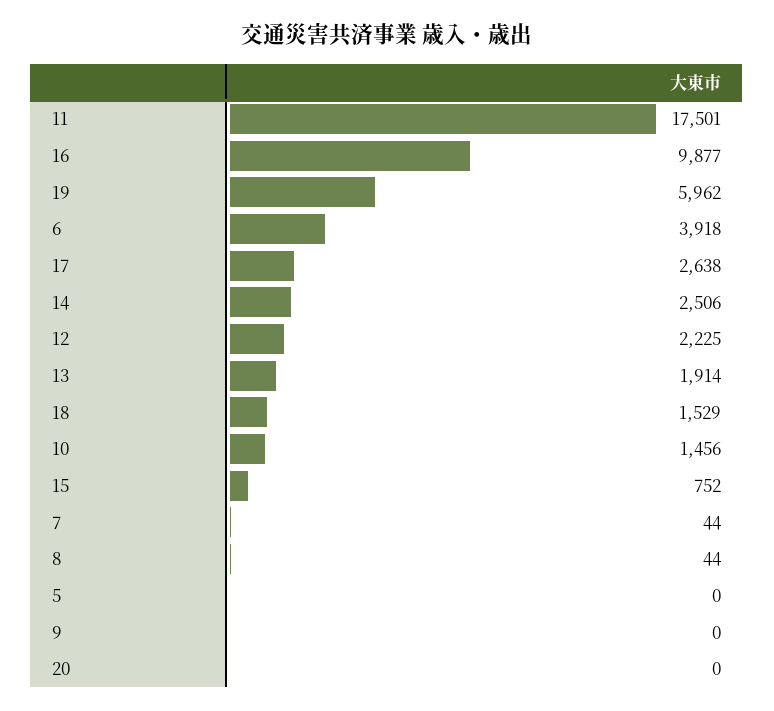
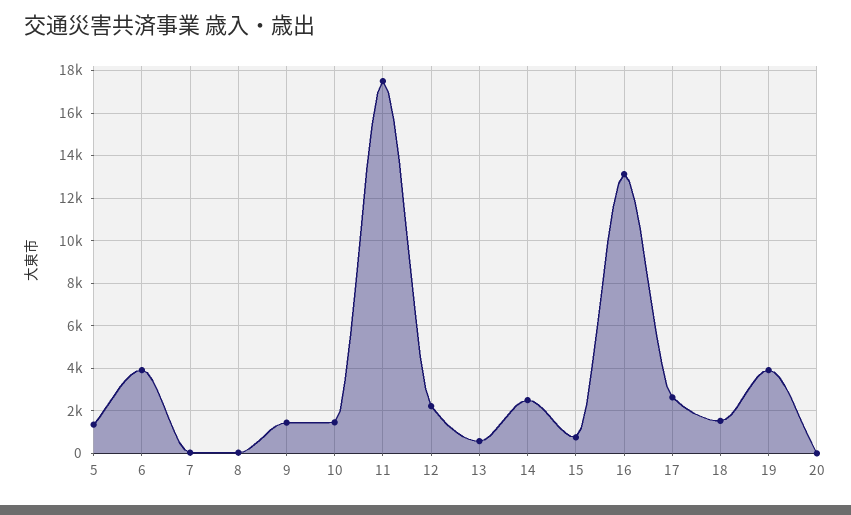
  {
    "11": 17501,
-   "16": 9877,
+   "16": 13000,
-   "19": 5962,
+   "19": 4000,
    "6": 3918,
    "17": 2638,
    "14": 2506,
    "12": 2225,
-   "13": 1914,
+   "13": 500,
    "18": 1529,
    "10": 1456,
    "15": 752,
    "7": 44,
    "8": 44,
-   "5": 0,
+   "5": 1500,
-   "9": 0,
+   "9": 1500,
    "20": 0
  }

